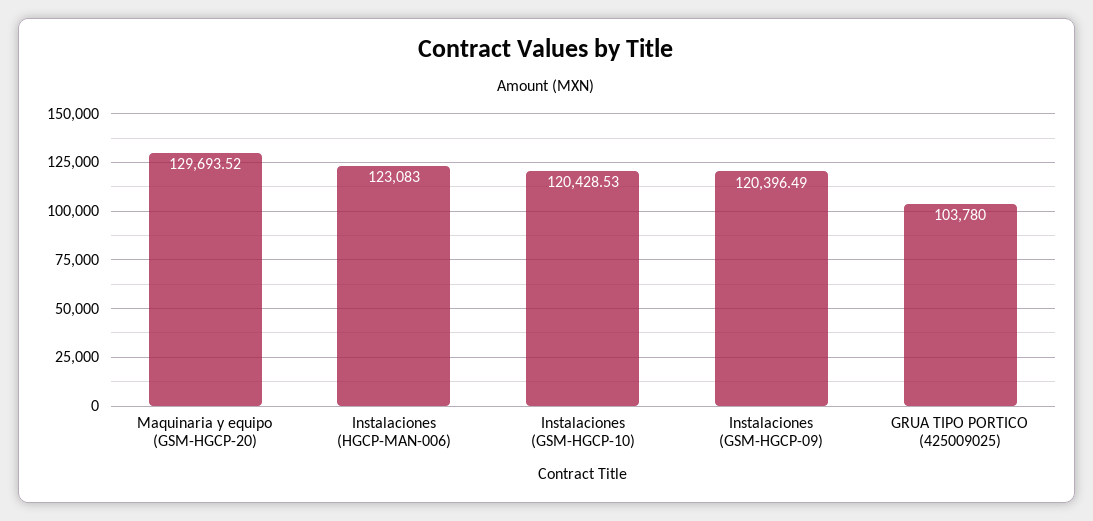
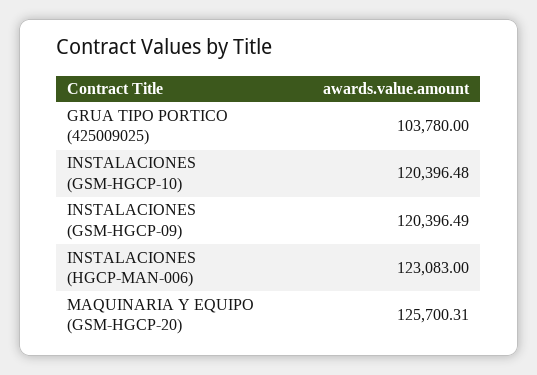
  {
-   "Maquinaria y equipo (GSM-HGCP-20)": 129693.52,
+   "Maquinaria y equipo (GSM-HGCP-20)": 125700.31,
    "Instalaciones (HGCP-MAN-006)": 123083,
-   "Instalaciones (GSM-HGCP-10)": 120428.53,
+   "Instalaciones (GSM-HGCP-10)": 120396.48,
    "Instalaciones (GSM-HGCP-09)": 120396.49,
    "GRUA TIPO PORTICO (425009025)": 103780
  }

